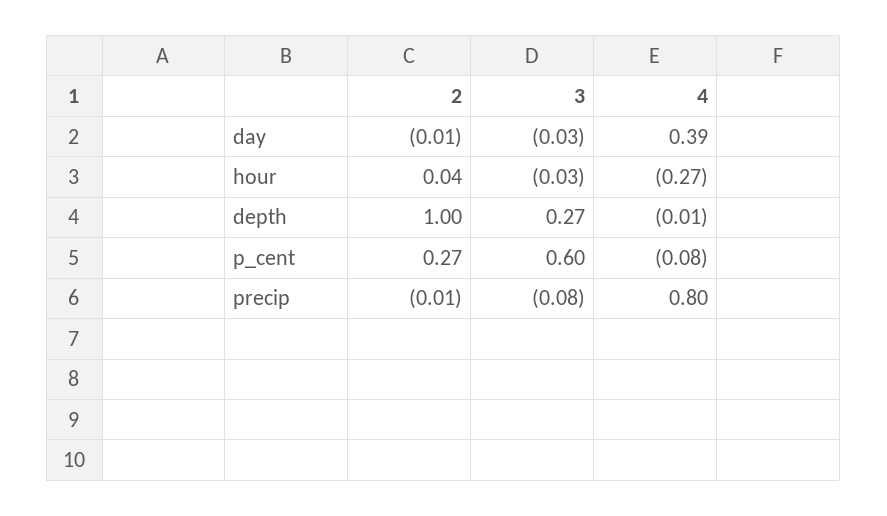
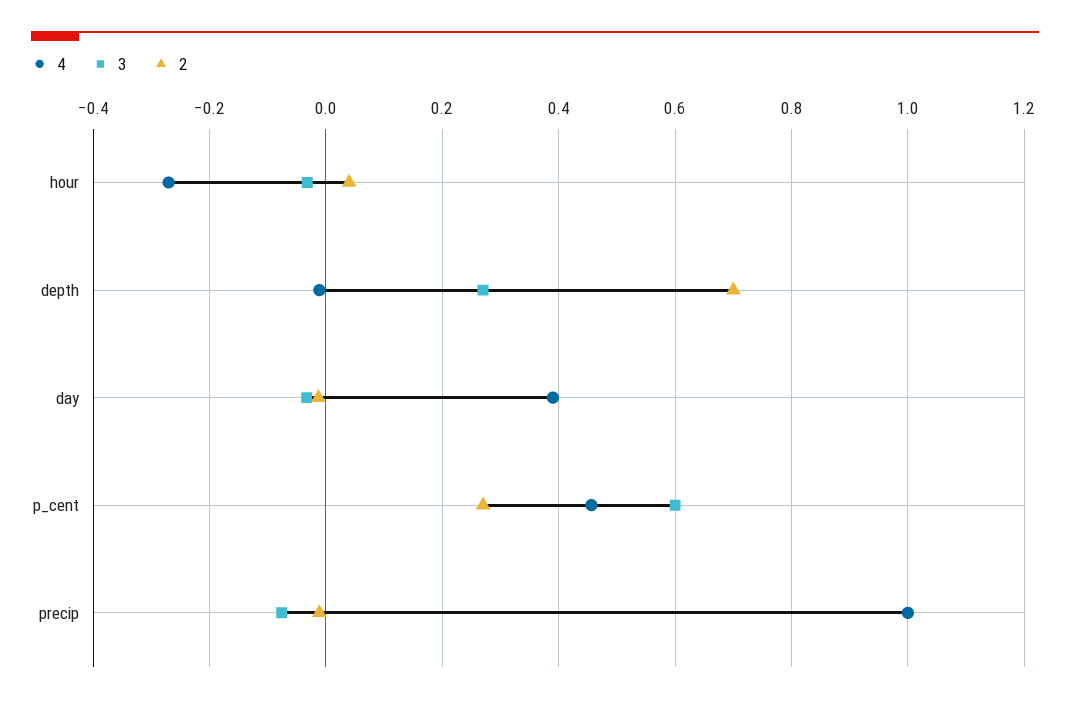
  {
    "2": {
      "day": -0.01,
      "hour": 0.04,
-     "depth": 1,
+     "depth": 0.7,
      "p_cent": 0.27,
      "precip": -0.01
    },
    "3": {
      "day": -0.03,
      "hour": -0.03,
      "depth": 0.27,
      "p_cent": 0.6,
      "precip": -0.08
    },
    "4": {
      "day": 0.39,
      "hour": -0.27,
      "depth": -0.01,
-     "p_cent": -0.08,
+     "p_cent": 0.46,
-     "precip": 0.8
+     "precip": 1
    }
  }

